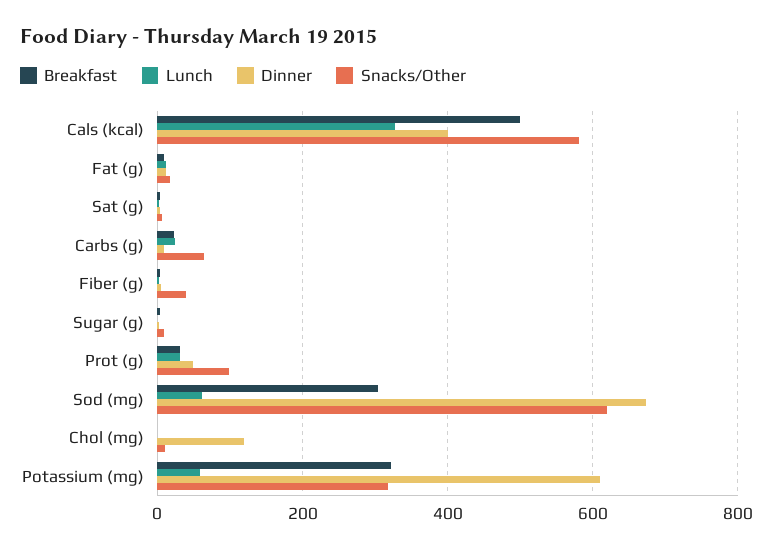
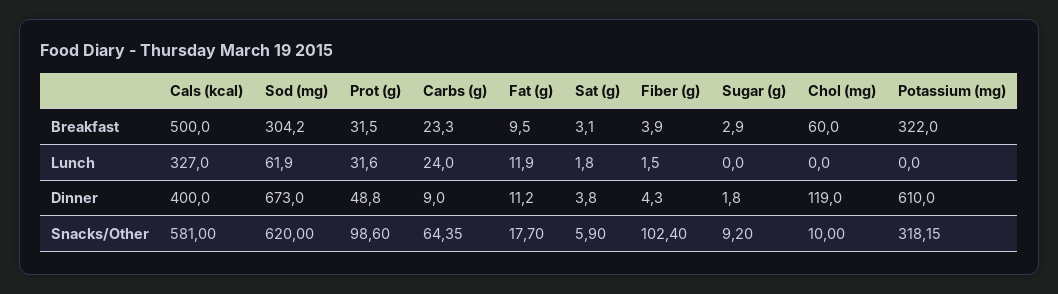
  {
    "Breakfast": {
      "Cals (kcal)": 500,
      "Fat (g)": 9.5,
      "Sat (g)": 3.1,
      "Carbs (g)": 23.3,
      "Fiber (g)": 3.9,
      "Sugar (g)": 2.9,
      "Prot (g)": 31.5,
      "Sod (mg)": 304.2,
-     "Chol (mg)": 0,
+     "Chol (mg)": 60,
      "Potassium (mg)": 322
    },
    "Lunch": {
      "Cals (kcal)": 327,
      "Fat (g)": 11.9,
      "Sat (g)": 1.8,
      "Carbs (g)": 24,
      "Fiber (g)": 1.5,
      "Sugar (g)": 0,
      "Prot (g)": 31.6,
      "Sod (mg)": 61.9,
      "Chol (mg)": 0,
-     "Potassium (mg)": 60
+     "Potassium (mg)": 0
    },
    "Dinner": {
      "Cals (kcal)": 400,
      "Fat (g)": 11.2,
      "Sat (g)": 3.8,
      "Carbs (g)": 9,
      "Fiber (g)": 4.3,
      "Sugar (g)": 1.8,
      "Prot (g)": 48.8,
      "Sod (mg)": 673,
      "Chol (mg)": 119,
      "Potassium (mg)": 610
    },
    "Snacks/Other": {
      "Cals (kcal)": 581,
      "Fat (g)": 17.7,
      "Sat (g)": 5.9,
      "Carbs (g)": 64.35,
-     "Fiber (g)": 40,
+     "Fiber (g)": 102.4,
      "Sugar (g)": 9.2,
      "Prot (g)": 98.6,
      "Sod (mg)": 620,
      "Chol (mg)": 10,
      "Potassium (mg)": 318.15
    }
  }

